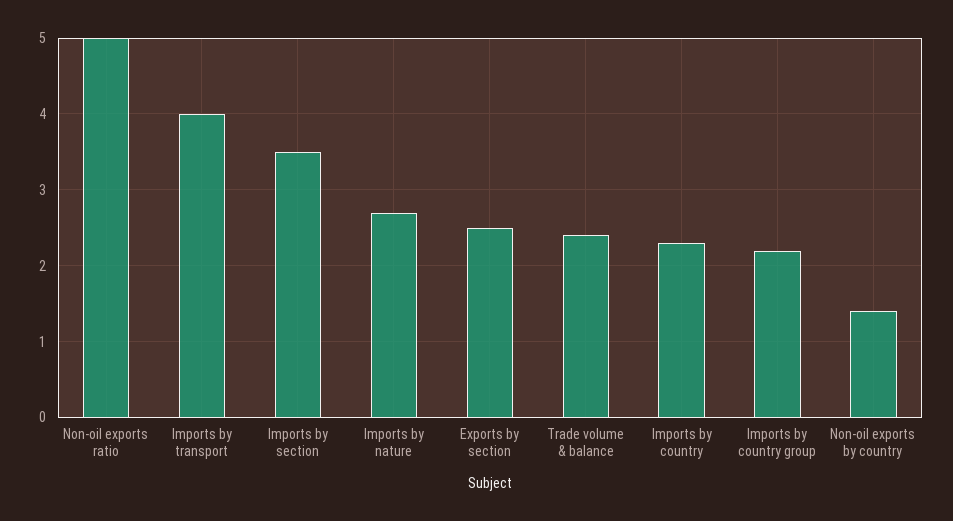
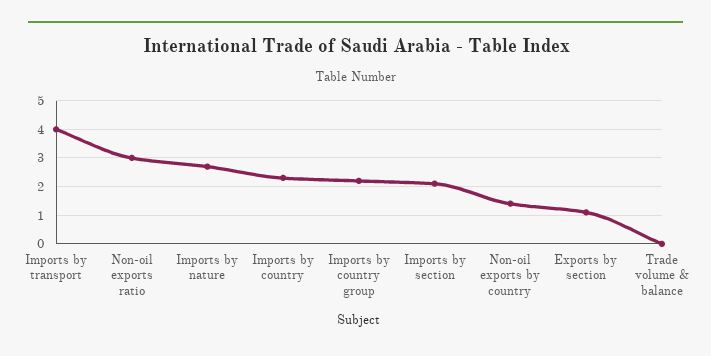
  {
-   "Non-oil exports ratio": 5,
+   "Non-oil exports ratio": 3,
    "Imports by transport": 4,
-   "Imports by section": 3.5,
+   "Imports by section": 2,
    "Imports by nature": 2.7,
-   "Exports by section": 2.5,
+   "Exports by section": 1,
-   "Trade volume & balance": 2.4,
+   "Trade volume & balance": 0,
    "Imports by country": 2.3,
    "Imports by country group": 2.2,
    "Non-oil exports by country": 1.4
  }

